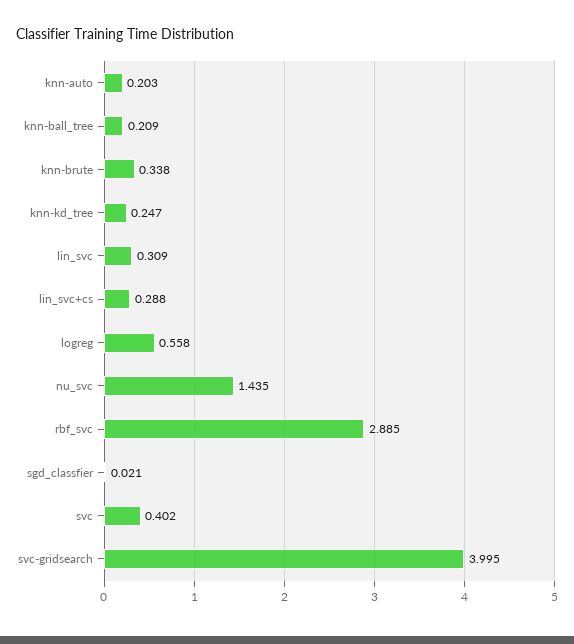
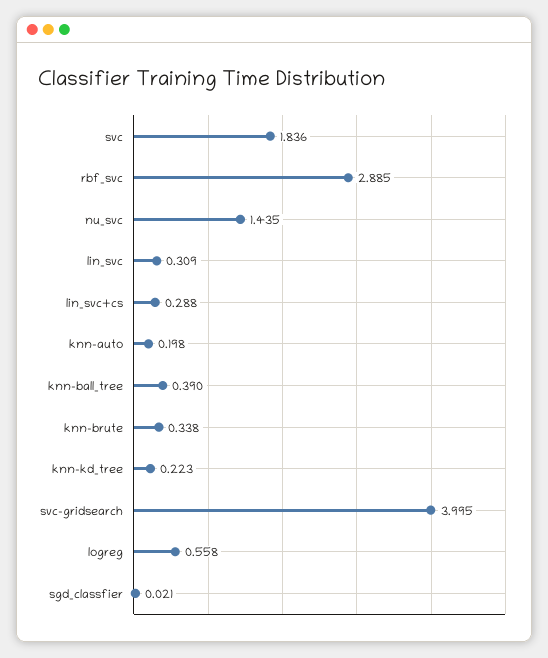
  {
-   "knn-auto": 0.203,
+   "knn-auto": 0.198,
-   "knn-ball_tree": 0.209,
+   "knn-ball_tree": 0.39,
    "knn-brute": 0.338,
-   "knn-kd_tree": 0.247,
+   "knn-kd_tree": 0.223,
    "lin_svc": 0.309,
    "lin_svc+cs": 0.288,
    "logreg": 0.558,
    "nu_svc": 1.435,
    "rbf_svc": 2.885,
    "sgd_classfier": 0.021,
-   "svc": 0.402,
+   "svc": 1.836,
    "svc-gridsearch": 3.995
  }

